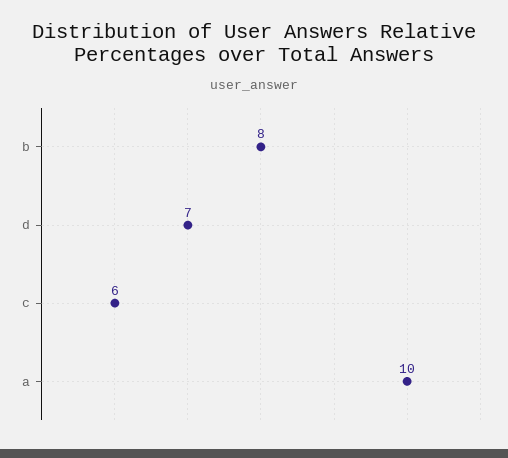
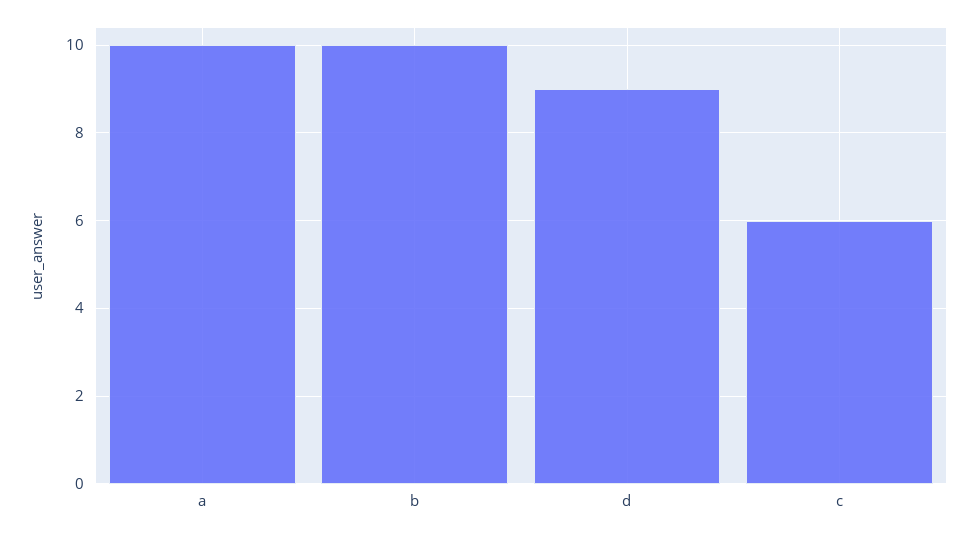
  {
-   "b": 8,
+   "b": 10,
-   "d": 7,
+   "d": 9,
    "c": 6,
    "a": 10
  }

